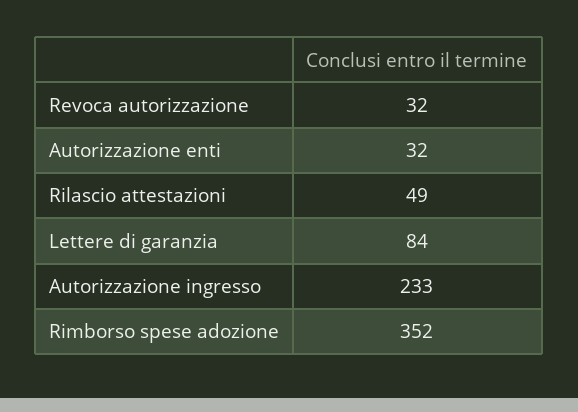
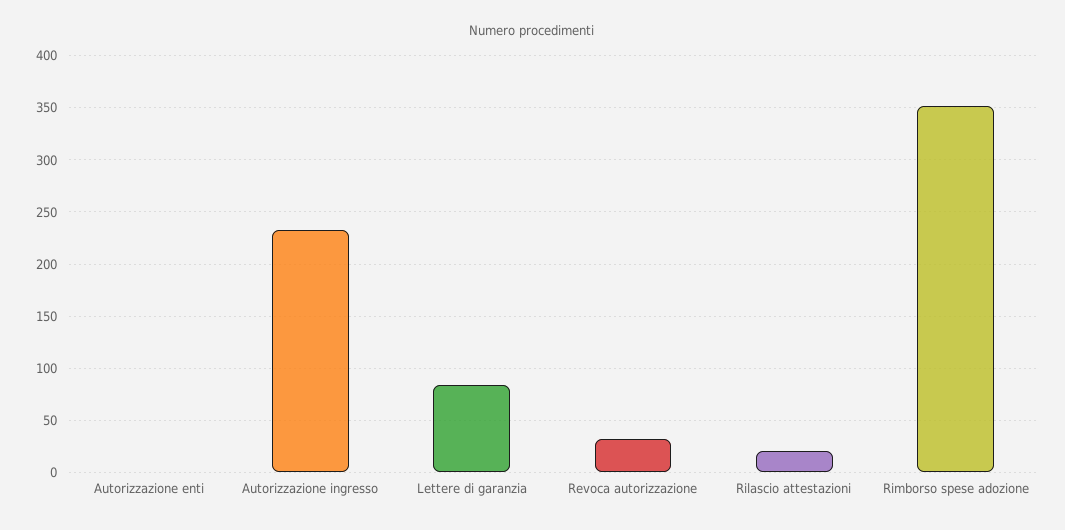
  {
    "Revoca autorizzazione": 32,
-   "Autorizzazione enti": 32,
+   "Autorizzazione enti": 0,
-   "Rilascio attestazioni": 49,
+   "Rilascio attestazioni": 20,
    "Lettere di garanzia": 84,
    "Autorizzazione ingresso": 233,
    "Rimborso spese adozione": 352
  }

